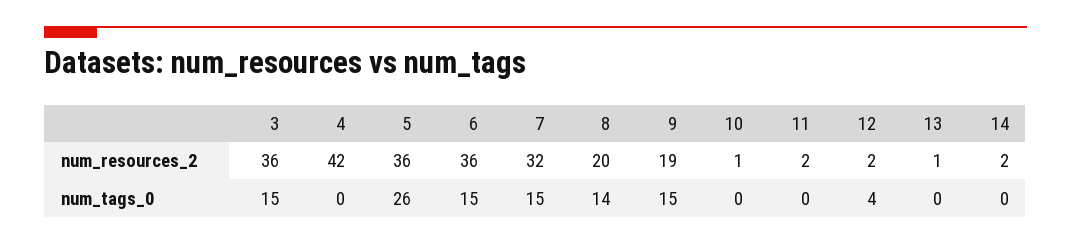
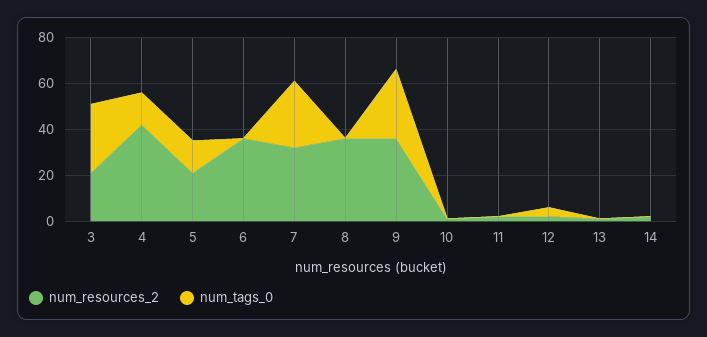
  {
    "num_resources_2": {
-     "3": 36,
+     "3": 20,
      "4": 42,
-     "5": 36,
+     "5": 20,
      "6": 36,
      "7": 32,
-     "8": 20,
+     "8": 35,
-     "9": 19,
+     "9": 35,
      "10": 1,
      "11": 2,
      "12": 2,
      "13": 1,
      "14": 2
    },
    "num_tags_0": {
-     "3": 15,
+     "3": 30,
-     "4": 0,
+     "4": 15,
-     "5": 26,
+     "5": 15,
-     "6": 15,
+     "6": 0,
-     "7": 15,
+     "7": 30,
-     "8": 14,
+     "8": 0,
-     "9": 15,
+     "9": 30,
      "10": 0,
      "11": 0,
      "12": 4,
      "13": 0,
      "14": 0
    }
  }

